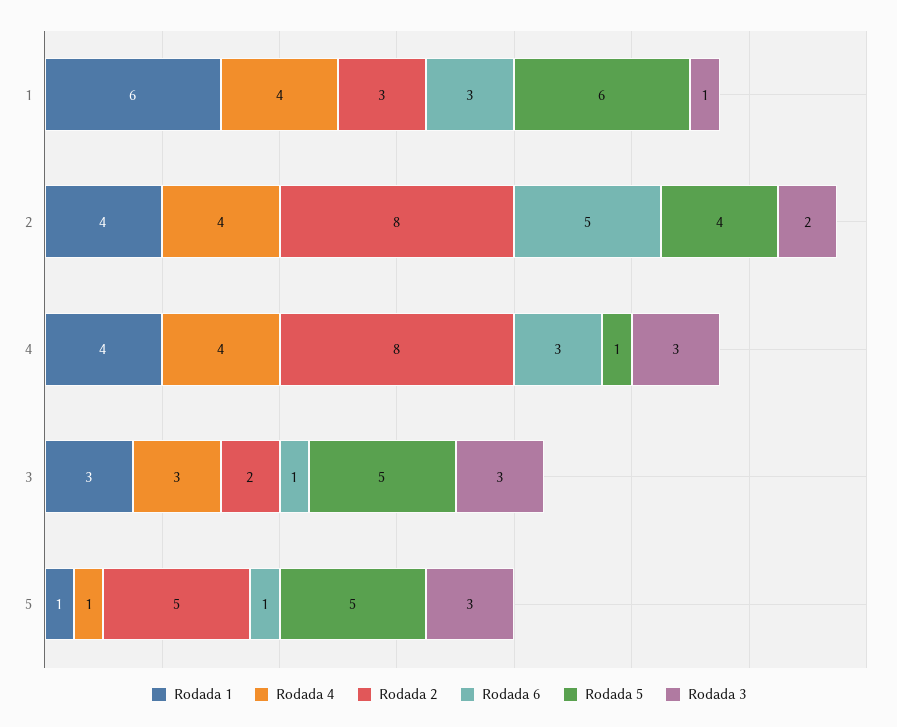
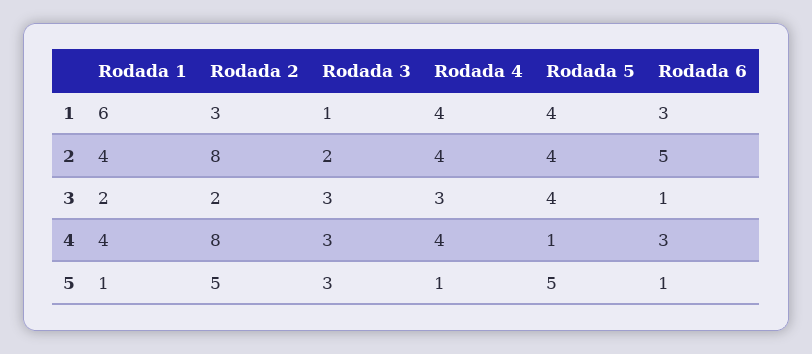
  {
    "Rodada 1": {
      "1": 6,
      "2": 4,
      "4": 4,
-     "3": 3,
+     "3": 2,
      "5": 1
    },
    "Rodada 4": {
      "1": 4,
      "2": 4,
      "4": 4,
      "3": 3,
      "5": 1
    },
    "Rodada 2": {
      "1": 3,
      "2": 8,
      "4": 8,
      "3": 2,
      "5": 5
    },
    "Rodada 6": {
      "1": 3,
      "2": 5,
      "4": 3,
      "3": 1,
      "5": 1
    },
    "Rodada 5": {
-     "1": 6,
+     "1": 4,
      "2": 4,
      "4": 1,
-     "3": 5,
+     "3": 4,
      "5": 5
    },
    "Rodada 3": {
      "1": 1,
      "2": 2,
      "4": 3,
      "3": 3,
      "5": 3
    }
  }

